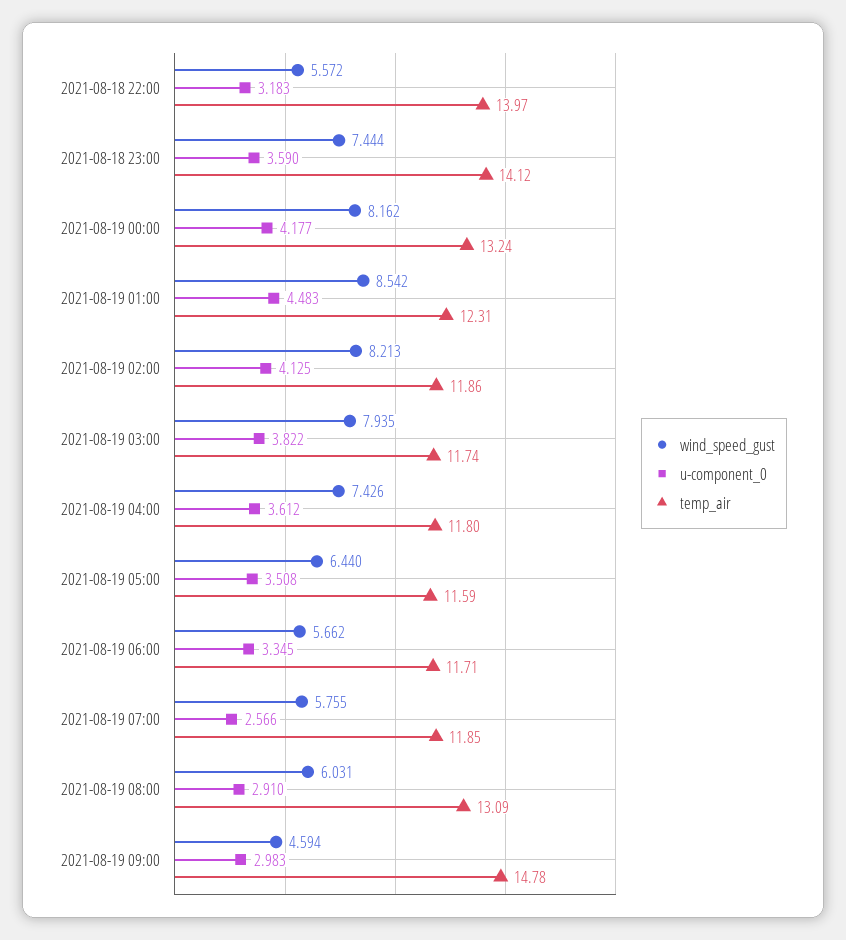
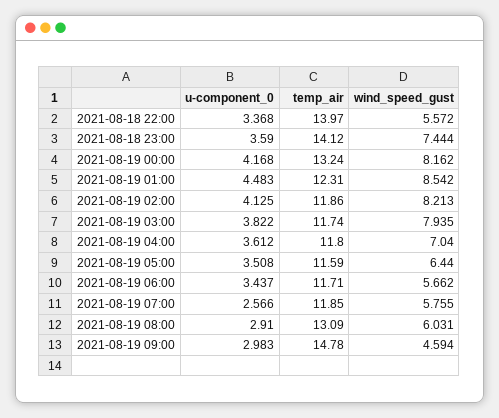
  {
    "wind_speed_gust": {
      "2021-08-18 22:00": 5.572,
      "2021-08-18 23:00": 7.444,
      "2021-08-19 00:00": 8.162,
      "2021-08-19 01:00": 8.542,
      "2021-08-19 02:00": 8.213,
      "2021-08-19 03:00": 7.935,
-     "2021-08-19 04:00": 7.426,
+     "2021-08-19 04:00": 7.04,
      "2021-08-19 05:00": 6.44,
      "2021-08-19 06:00": 5.662,
      "2021-08-19 07:00": 5.755,
      "2021-08-19 08:00": 6.031,
      "2021-08-19 09:00": 4.594
    },
    "u-component_0": {
-     "2021-08-18 22:00": 3.183,
+     "2021-08-18 22:00": 3.368,
      "2021-08-18 23:00": 3.59,
-     "2021-08-19 00:00": 4.177,
+     "2021-08-19 00:00": 4.168,
      "2021-08-19 01:00": 4.483,
      "2021-08-19 02:00": 4.125,
      "2021-08-19 03:00": 3.822,
      "2021-08-19 04:00": 3.612,
      "2021-08-19 05:00": 3.508,
-     "2021-08-19 06:00": 3.345,
+     "2021-08-19 06:00": 3.437,
      "2021-08-19 07:00": 2.566,
      "2021-08-19 08:00": 2.91,
      "2021-08-19 09:00": 2.983
    },
    "temp_air": {
      "2021-08-18 22:00": 13.97,
      "2021-08-18 23:00": 14.12,
      "2021-08-19 00:00": 13.24,
      "2021-08-19 01:00": 12.31,
      "2021-08-19 02:00": 11.86,
      "2021-08-19 03:00": 11.74,
      "2021-08-19 04:00": 11.8,
      "2021-08-19 05:00": 11.59,
      "2021-08-19 06:00": 11.71,
      "2021-08-19 07:00": 11.85,
      "2021-08-19 08:00": 13.09,
      "2021-08-19 09:00": 14.78
    }
  }

